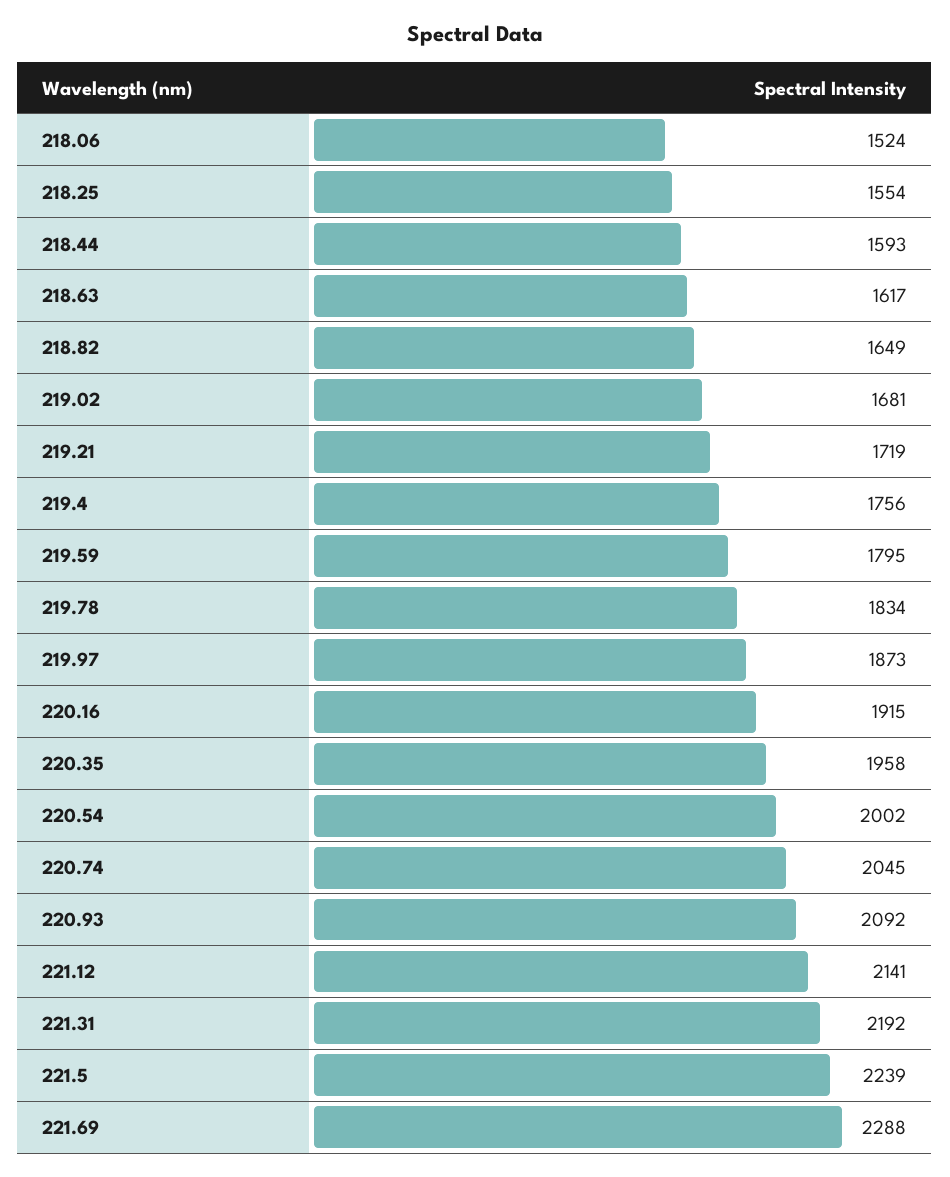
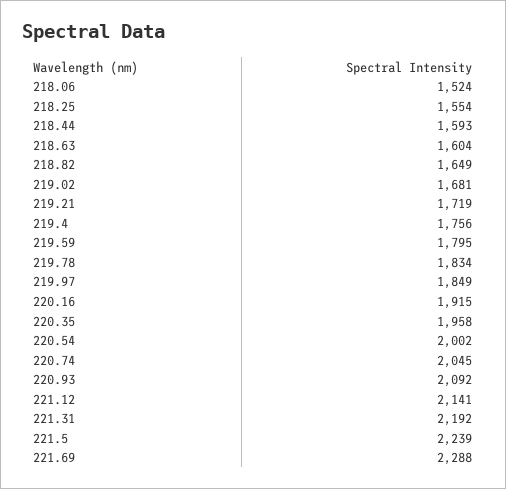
  {
    "218.06": 1524,
    "218.25": 1554,
    "218.44": 1593,
-   "218.63": 1617,
+   "218.63": 1604,
    "218.82": 1649,
    "219.02": 1681,
    "219.21": 1719,
    "219.4": 1756,
    "219.59": 1795,
    "219.78": 1834,
-   "219.97": 1873,
+   "219.97": 1849,
    "220.16": 1915,
    "220.35": 1958,
    "220.54": 2002,
    "220.74": 2045,
    "220.93": 2092,
    "221.12": 2141,
    "221.31": 2192,
    "221.5": 2239,
    "221.69": 2288
  }

